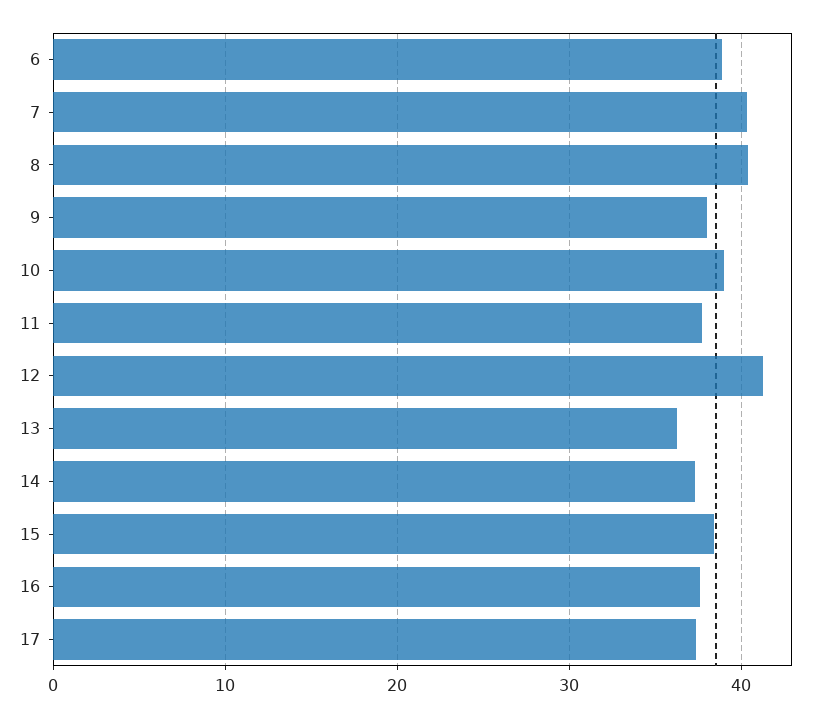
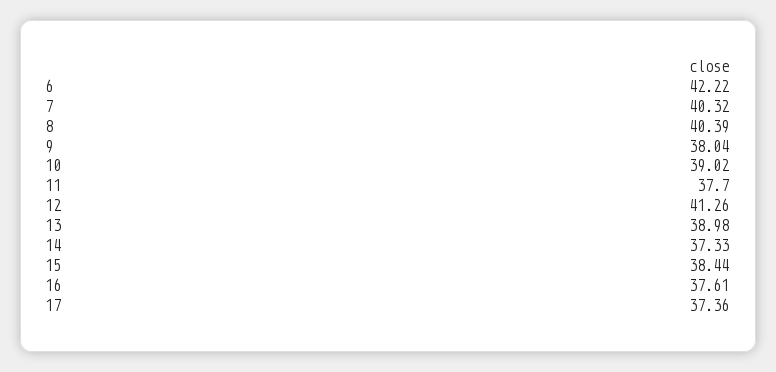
  {
-   "6": 39,
+   "6": 42.22,
    "7": 40.32,
    "8": 40.39,
    "9": 38.04,
    "10": 39.02,
    "11": 37.7,
    "12": 41.26,
-   "13": 36,
+   "13": 38.98,
    "14": 37.33,
    "15": 38.44,
    "16": 37.61,
    "17": 37.36
  }

